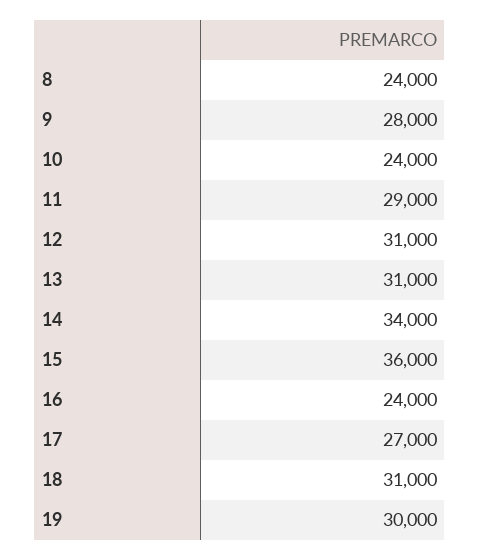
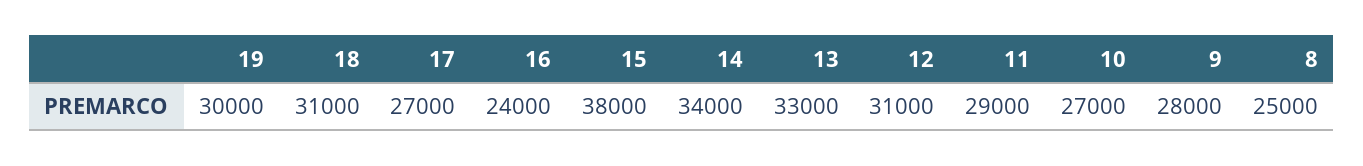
  {
-   "8": 24000,
+   "8": 25000,
    "9": 28000,
-   "10": 24000,
+   "10": 27000,
    "11": 29000,
    "12": 31000,
-   "13": 31000,
+   "13": 33000,
    "14": 34000,
-   "15": 36000,
+   "15": 38000,
    "16": 24000,
    "17": 27000,
    "18": 31000,
    "19": 30000
  }

